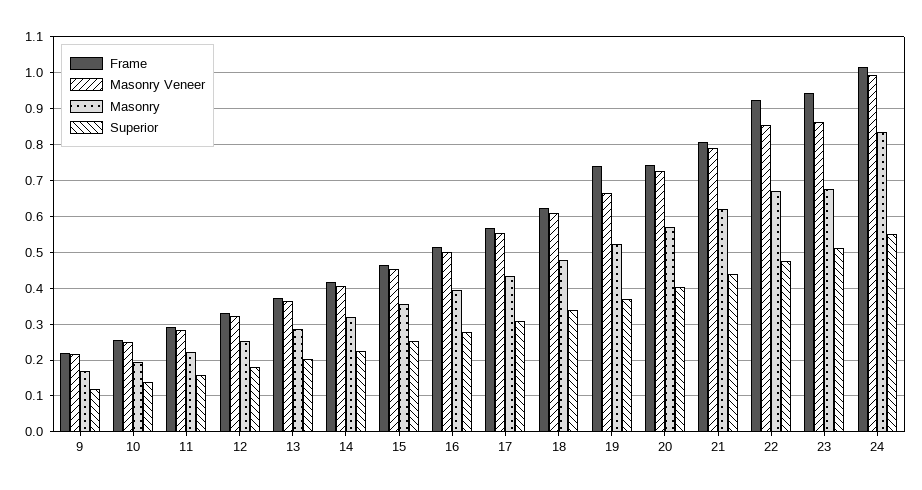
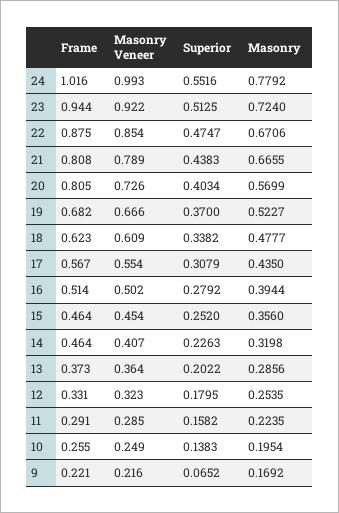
  {
    "Frame": {
      "9": 0.221,
      "10": 0.255,
      "11": 0.291,
      "12": 0.331,
      "13": 0.373,
-     "14": 0.42,
+     "14": 0.464,
      "15": 0.464,
      "16": 0.514,
      "17": 0.567,
      "18": 0.623,
-     "19": 0.74,
+     "19": 0.682,
-     "20": 0.74,
+     "20": 0.805,
      "21": 0.808,
-     "22": 0.92,
+     "22": 0.875,
      "23": 0.944,
      "24": 1.016
    },
    "Masonry Veneer": {
      "9": 0.216,
      "10": 0.249,
      "11": 0.285,
      "12": 0.323,
      "13": 0.364,
      "14": 0.407,
      "15": 0.454,
      "16": 0.502,
      "17": 0.554,
      "18": 0.609,
      "19": 0.666,
      "20": 0.726,
      "21": 0.789,
      "22": 0.854,
-     "23": 0.86,
+     "23": 0.922,
      "24": 0.993
    },
    "Masonry": {
      "9": 0.1692,
      "10": 0.1954,
      "11": 0.2235,
      "12": 0.2535,
      "13": 0.2856,
      "14": 0.3198,
      "15": 0.356,
      "16": 0.3944,
      "17": 0.435,
      "18": 0.4777,
      "19": 0.5227,
      "20": 0.5699,
-     "21": 0.62,
+     "21": 0.6655,
      "22": 0.6706,
-     "23": 0.68,
+     "23": 0.724,
-     "24": 0.84
+     "24": 0.7792
    },
    "Superior": {
-     "9": 0.12,
+     "9": 0.0652,
      "10": 0.1383,
      "11": 0.1582,
      "12": 0.1795,
      "13": 0.2022,
      "14": 0.2263,
      "15": 0.252,
      "16": 0.2792,
      "17": 0.3079,
      "18": 0.3382,
      "19": 0.37,
      "20": 0.4034,
      "21": 0.4383,
      "22": 0.4747,
      "23": 0.5125,
      "24": 0.5516
    }
  }

